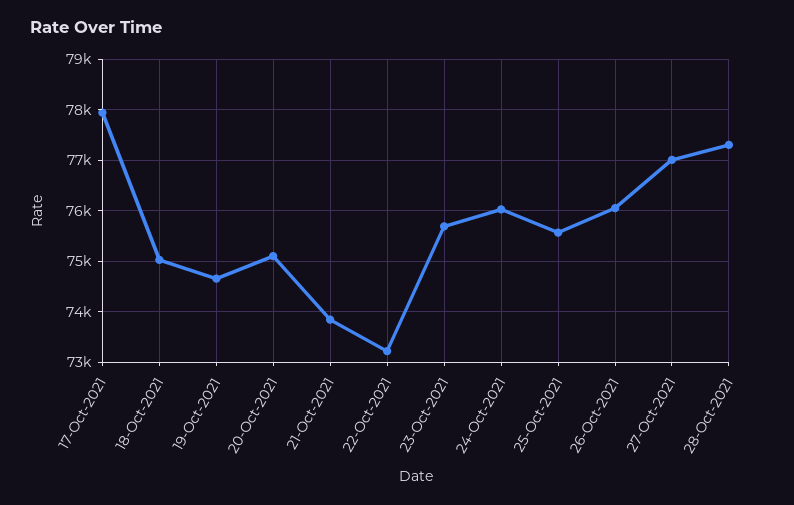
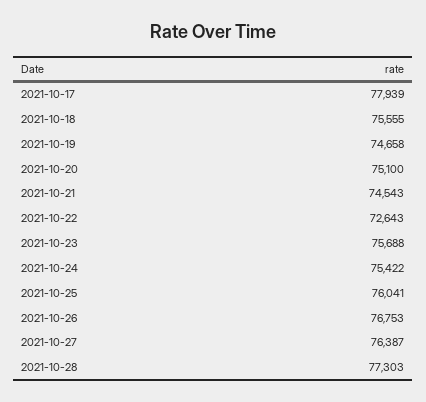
  {
    "17-Oct-2021": 77939,
-   "18-Oct-2021": 75000,
+   "18-Oct-2021": 75555,
    "19-Oct-2021": 74658,
    "20-Oct-2021": 75100,
-   "21-Oct-2021": 73800,
+   "21-Oct-2021": 74543,
-   "22-Oct-2021": 73200,
+   "22-Oct-2021": 72643,
    "23-Oct-2021": 75688,
-   "24-Oct-2021": 76000,
+   "24-Oct-2021": 75422,
-   "25-Oct-2021": 75600,
+   "25-Oct-2021": 76041,
-   "26-Oct-2021": 76000,
+   "26-Oct-2021": 76753,
-   "27-Oct-2021": 77000,
+   "27-Oct-2021": 76387,
    "28-Oct-2021": 77303
  }

